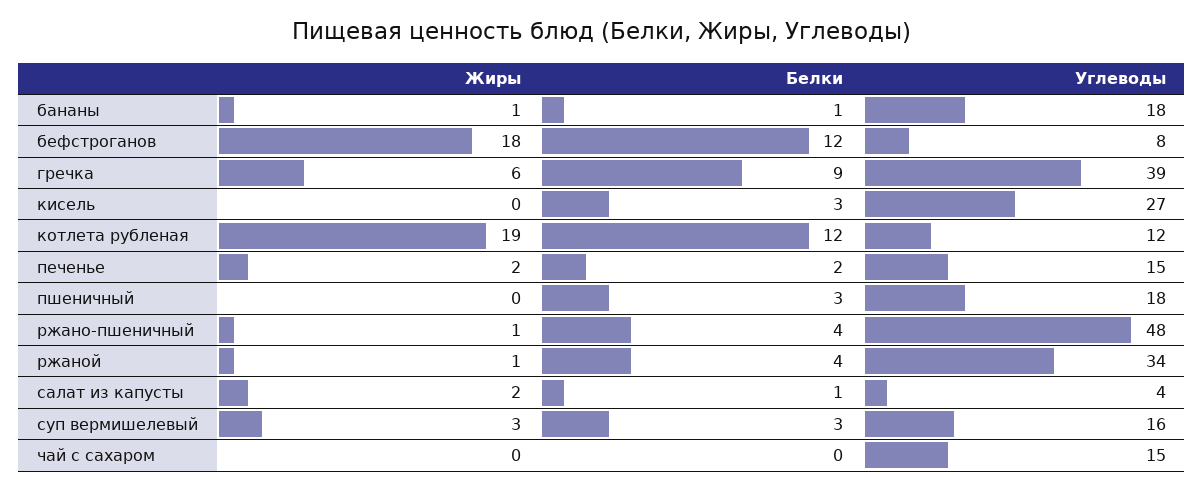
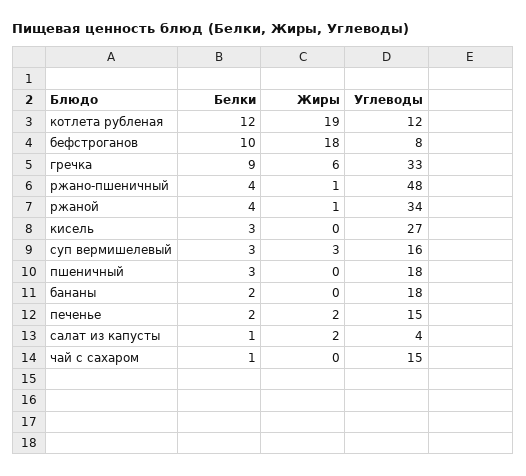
  {
    "Жиры": {
-     "бананы": 1,
+     "бананы": 0,
      "бефстроганов": 18,
      "гречка": 6,
      "кисель": 0,
      "котлета рубленая": 19,
      "печенье": 2,
      "пшеничный": 0,
      "ржано-пшеничный": 1,
      "ржаной": 1,
      "салат из капусты": 2,
      "суп вермишелевый": 3,
      "чай с сахаром": 0
    },
    "Белки": {
-     "бананы": 1,
+     "бананы": 2,
-     "бефстроганов": 12,
+     "бефстроганов": 10,
      "гречка": 9,
      "кисель": 3,
      "котлета рубленая": 12,
      "печенье": 2,
      "пшеничный": 3,
      "ржано-пшеничный": 4,
      "ржаной": 4,
      "салат из капусты": 1,
      "суп вермишелевый": 3,
-     "чай с сахаром": 0
+     "чай с сахаром": 1
    },
    "Углеводы": {
      "бананы": 18,
      "бефстроганов": 8,
-     "гречка": 39,
+     "гречка": 33,
      "кисель": 27,
      "котлета рубленая": 12,
      "печенье": 15,
      "пшеничный": 18,
      "ржано-пшеничный": 48,
      "ржаной": 34,
      "салат из капусты": 4,
      "суп вермишелевый": 16,
      "чай с сахаром": 15
    }
  }

